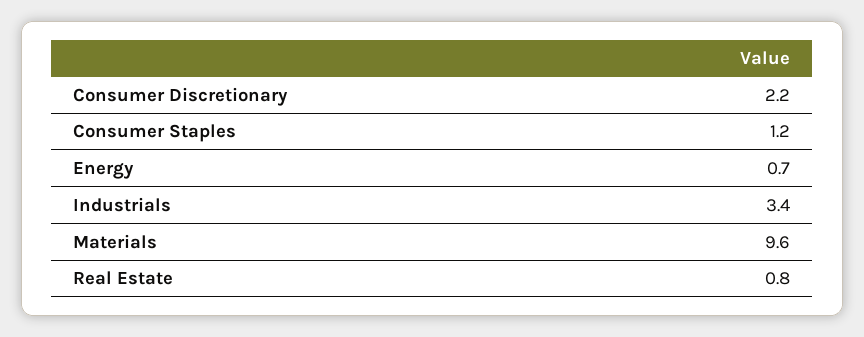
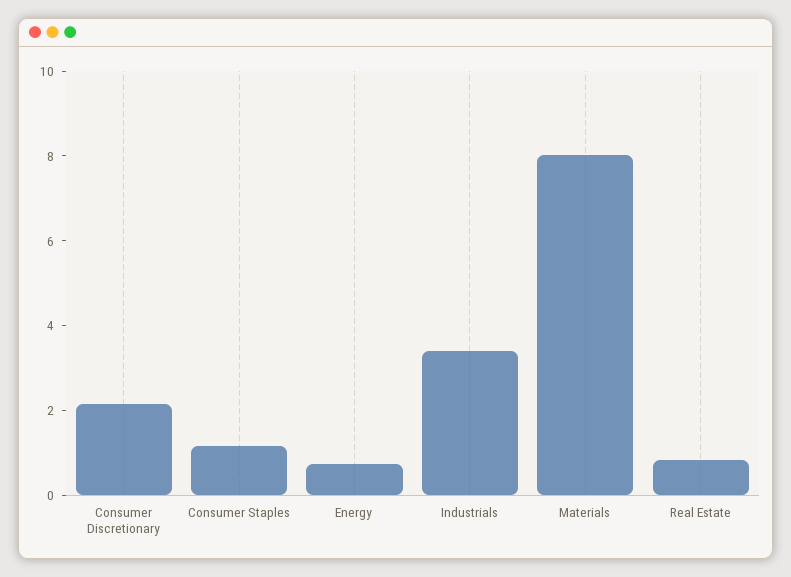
  {
    "Consumer Discretionary": 2.2,
    "Consumer Staples": 1.2,
    "Energy": 0.7,
    "Industrials": 3.4,
-   "Materials": 9.6,
+   "Materials": 8,
    "Real Estate": 0.8
  }

